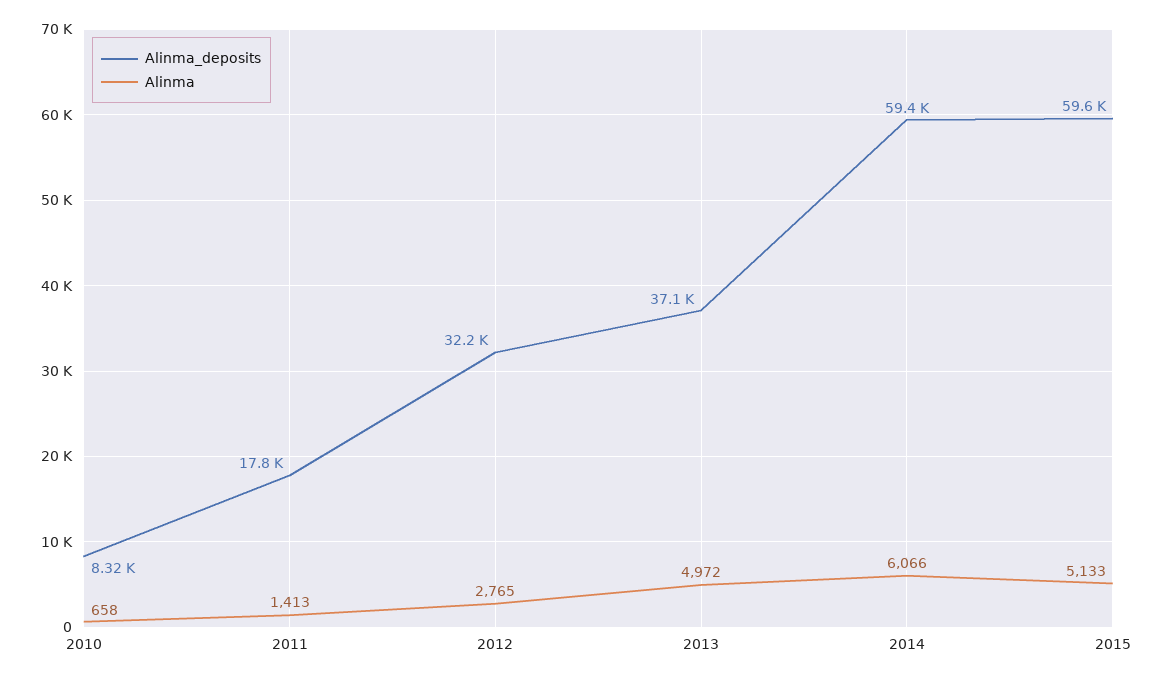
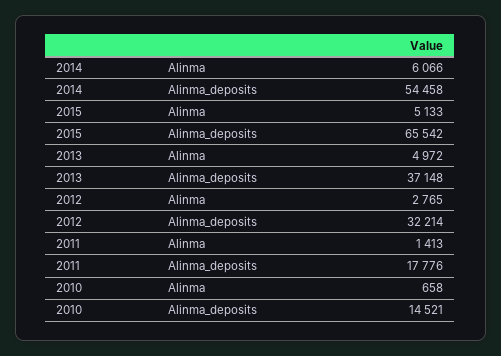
  {
    "Alinma_deposits": {
-     "2010": 8320,
+     "2010": 14521,
      "2011": 17776,
      "2012": 32214,
      "2013": 37148,
-     "2014": 59400,
+     "2014": 54458,
-     "2015": 59600
+     "2015": 65542
    },
    "Alinma": {
      "2010": 658,
      "2011": 1413,
      "2012": 2765,
      "2013": 4972,
      "2014": 6066,
      "2015": 5133
    }
  }

